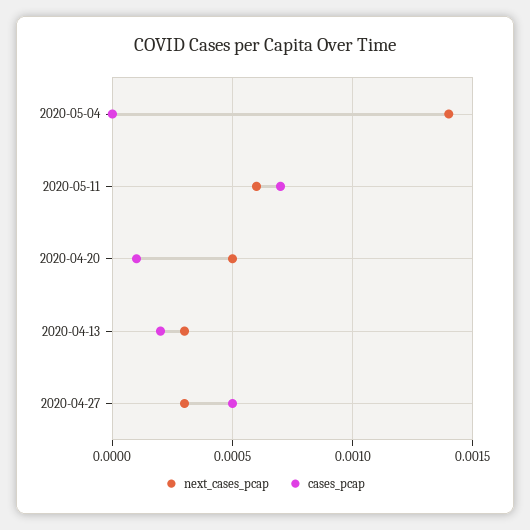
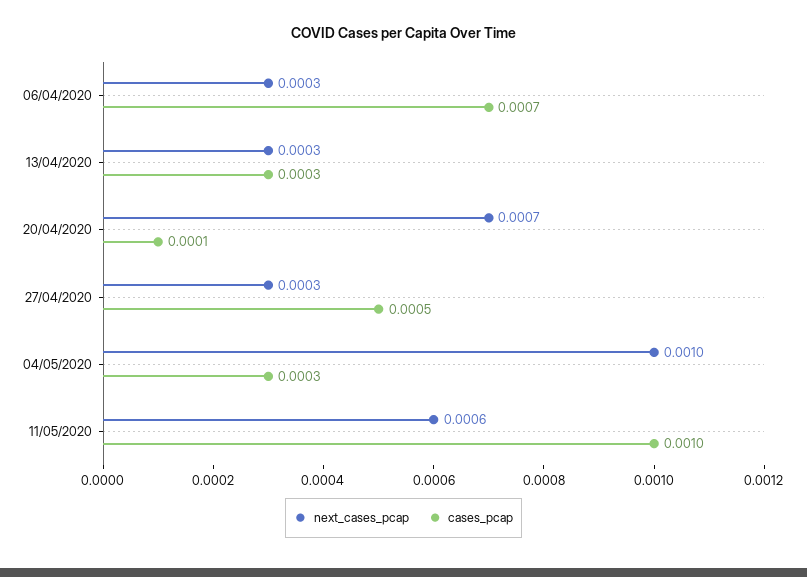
  {
    "next_cases_pcap": {
-     "2020-05-04": 0.0014,
+     "2020-05-04": 0.001,
      "2020-05-11": 0.0006,
-     "2020-04-20": 0.0005,
+     "2020-04-20": 0.0007,
      "2020-04-13": 0.0003,
-     "2020-04-27": 0.0003
+     "2020-04-27": 0.0003,
+     "06/04/2020": 0.0003
    },
    "cases_pcap": {
-     "2020-05-04": 0,
+     "2020-05-04": 0.0003,
-     "2020-05-11": 0.0007,
+     "2020-05-11": 0.001,
      "2020-04-20": 0.0001,
-     "2020-04-13": 0.0002,
+     "2020-04-13": 0.0003,
-     "2020-04-27": 0.0005
+     "2020-04-27": 0.0005,
+     "06/04/2020": 0.0007
    }
  }

